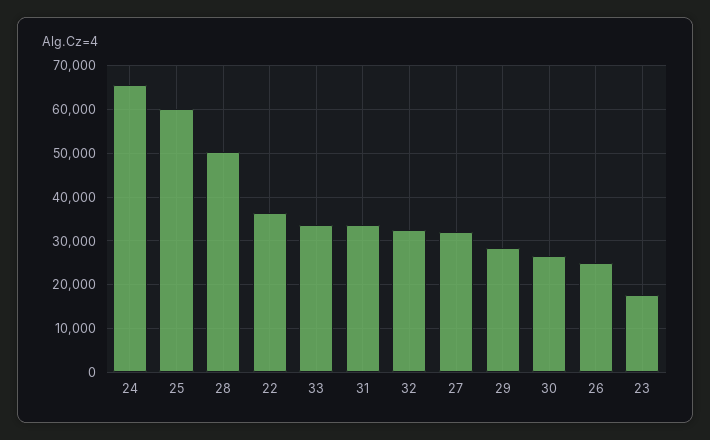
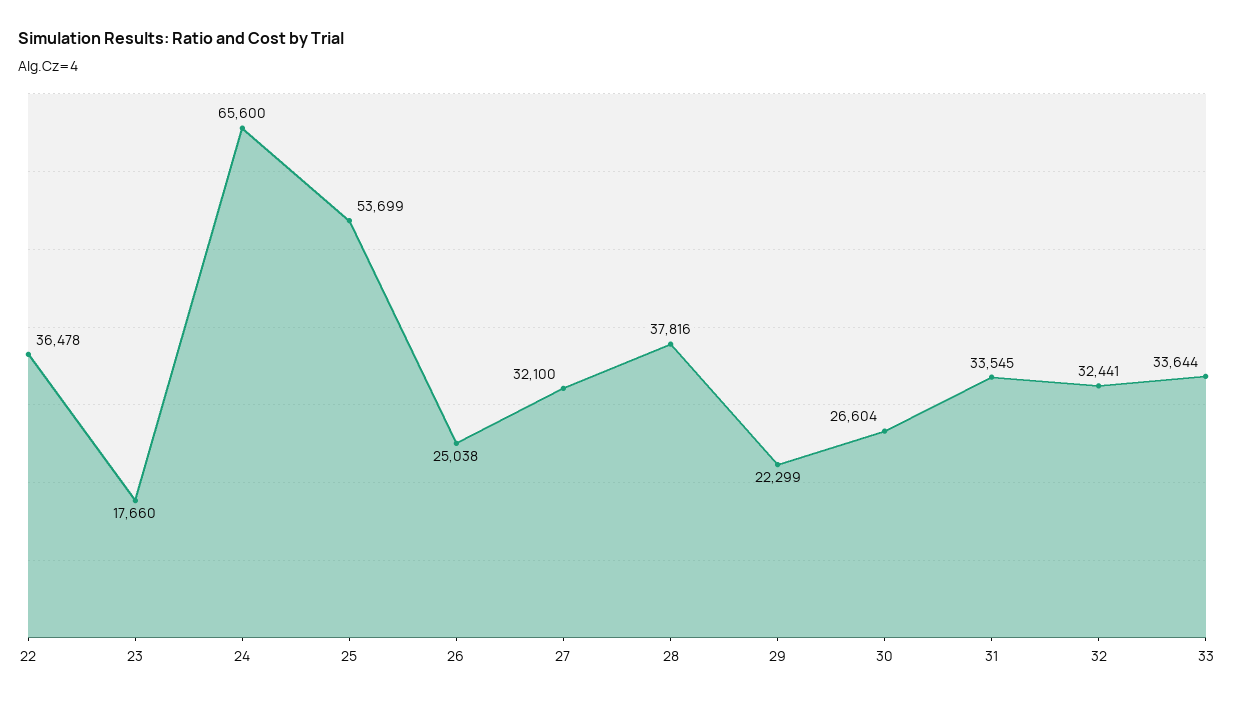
  {
    "24": 65600,
-   "25": 60000,
+   "25": 53699,
-   "28": 50000,
+   "28": 37816,
    "22": 36478,
    "33": 33644,
    "31": 33545,
    "32": 32441,
    "27": 32100,
-   "29": 28000,
+   "29": 22299,
    "30": 26604,
    "26": 25038,
    "23": 17660
  }

